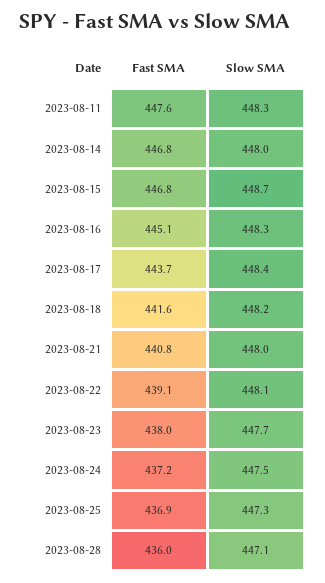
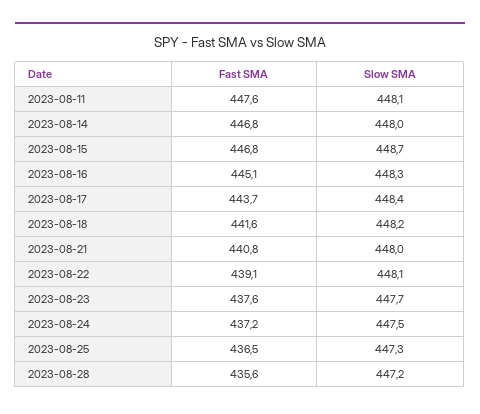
  {
    "Fast SMA": {
      "2023-08-11": 447.6,
      "2023-08-14": 446.8,
      "2023-08-15": 446.8,
      "2023-08-16": 445.1,
      "2023-08-17": 443.7,
      "2023-08-18": 441.6,
      "2023-08-21": 440.8,
      "2023-08-22": 439.1,
-     "2023-08-23": 438,
+     "2023-08-23": 437.6,
      "2023-08-24": 437.2,
-     "2023-08-25": 436.9,
+     "2023-08-25": 436.5,
-     "2023-08-28": 436
+     "2023-08-28": 435.6
    },
    "Slow SMA": {
-     "2023-08-11": 448.3,
+     "2023-08-11": 448.1,
      "2023-08-14": 448,
      "2023-08-15": 448.7,
      "2023-08-16": 448.3,
      "2023-08-17": 448.4,
      "2023-08-18": 448.2,
      "2023-08-21": 448,
      "2023-08-22": 448.1,
      "2023-08-23": 447.7,
      "2023-08-24": 447.5,
      "2023-08-25": 447.3,
-     "2023-08-28": 447.1
+     "2023-08-28": 447.2
    }
  }

